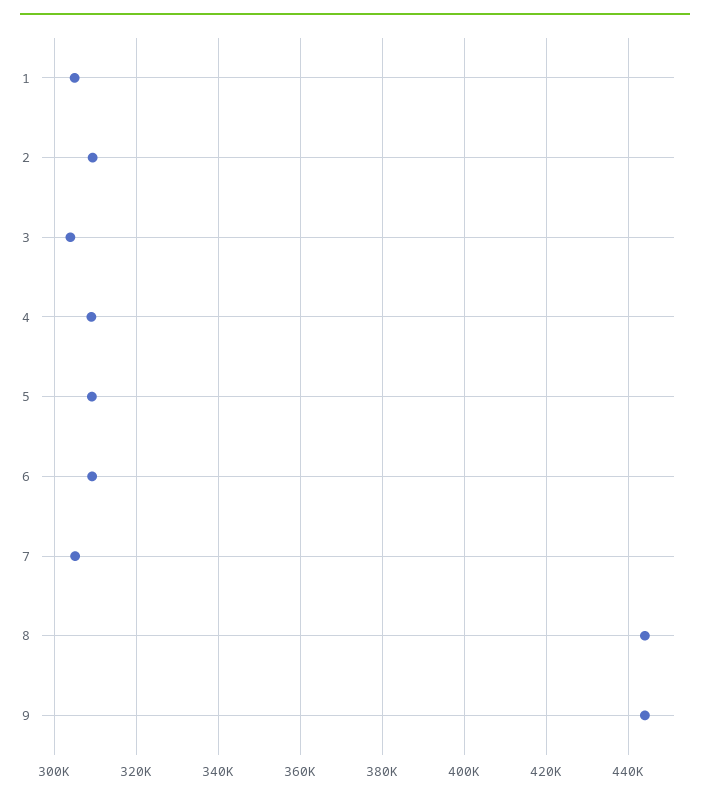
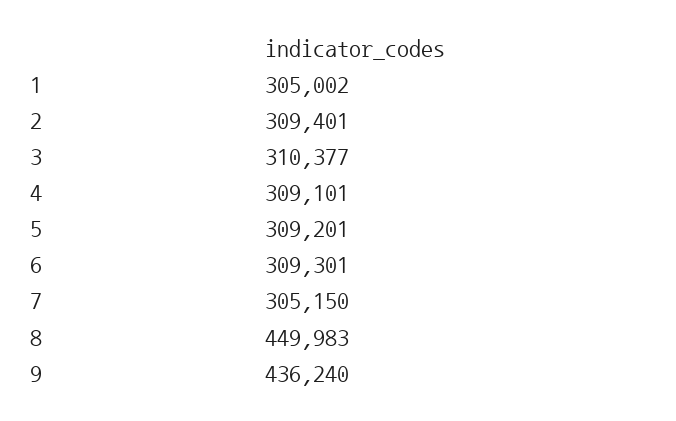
  {
    "1": 305002,
    "2": 309401,
-   "3": 304000,
+   "3": 310377,
    "4": 309101,
    "5": 309201,
    "6": 309301,
    "7": 305150,
-   "8": 444000,
+   "8": 449983,
-   "9": 444000
+   "9": 436240
  }

